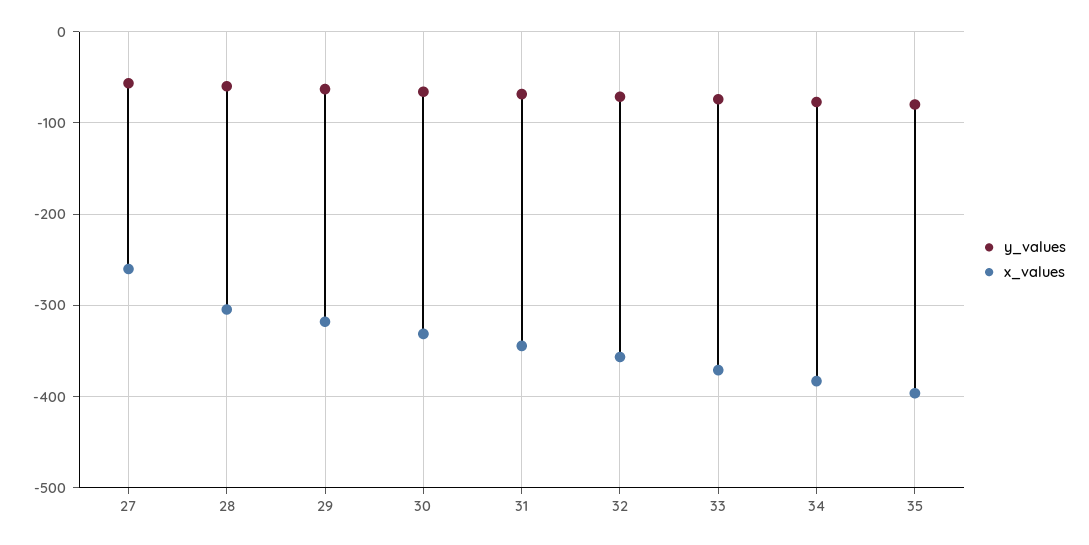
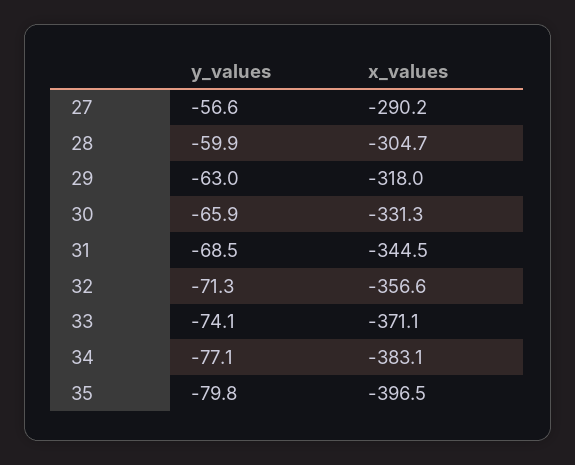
  {
    "y_values": {
      "27": -56.6,
      "28": -59.9,
      "29": -63,
      "30": -65.9,
      "31": -68.5,
      "32": -71.3,
      "33": -74.1,
      "34": -77.1,
      "35": -79.8
    },
    "x_values": {
-     "27": -260,
+     "27": -290.2,
      "28": -304.7,
      "29": -318,
      "30": -331.3,
      "31": -344.5,
      "32": -356.6,
      "33": -371.1,
      "34": -383.1,
      "35": -396.5
    }
  }

